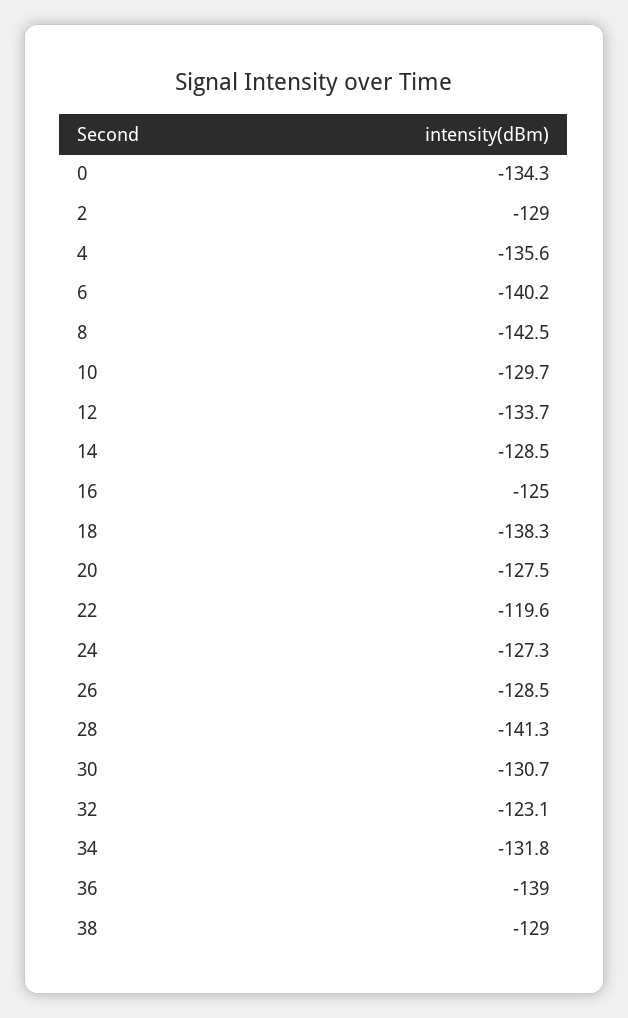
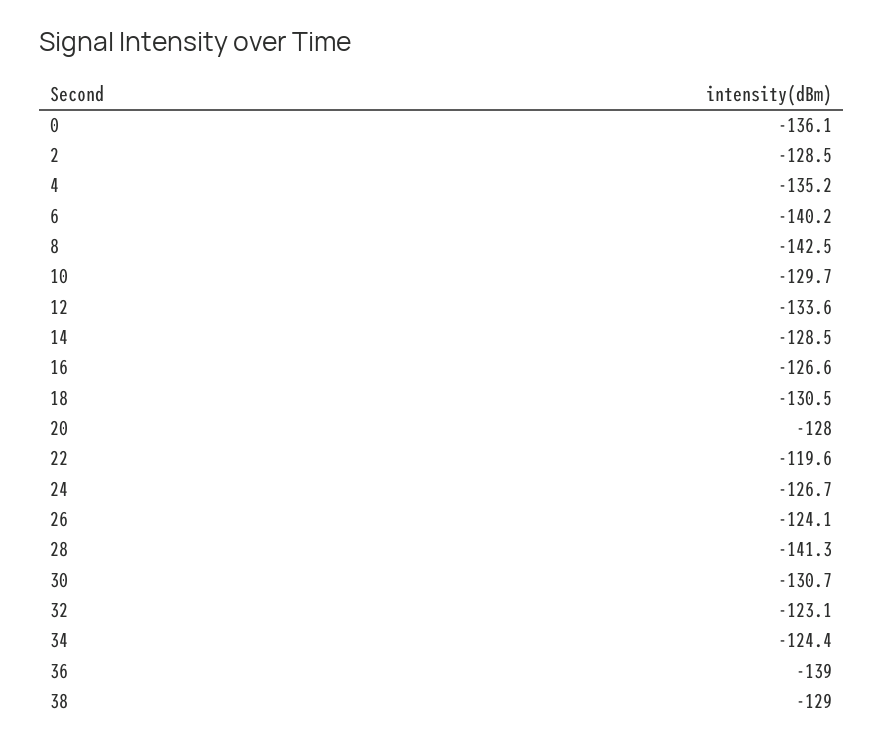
  {
-   "0": -134.3,
+   "0": -136.1,
-   "2": -129,
+   "2": -128.5,
-   "4": -135.6,
+   "4": -135.2,
    "6": -140.2,
    "8": -142.5,
    "10": -129.7,
-   "12": -133.7,
+   "12": -133.6,
    "14": -128.5,
-   "16": -125,
+   "16": -126.6,
-   "18": -138.3,
+   "18": -130.5,
-   "20": -127.5,
+   "20": -128,
    "22": -119.6,
-   "24": -127.3,
+   "24": -126.7,
-   "26": -128.5,
+   "26": -124.1,
    "28": -141.3,
    "30": -130.7,
    "32": -123.1,
-   "34": -131.8,
+   "34": -124.4,
    "36": -139,
    "38": -129
  }

